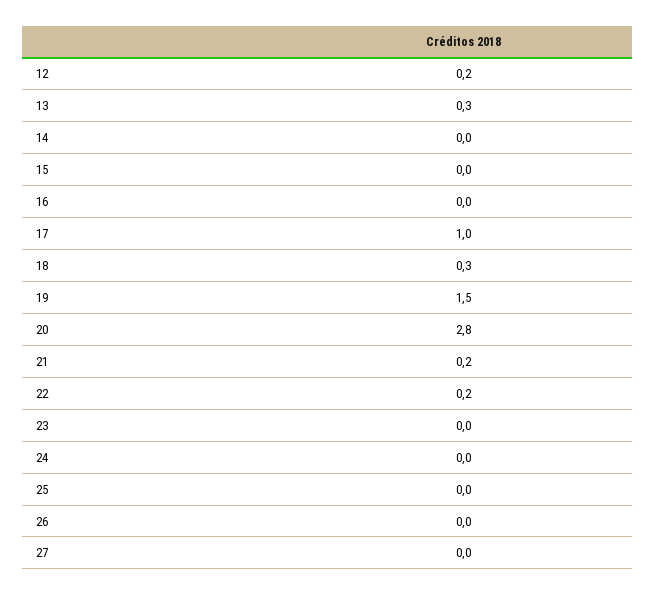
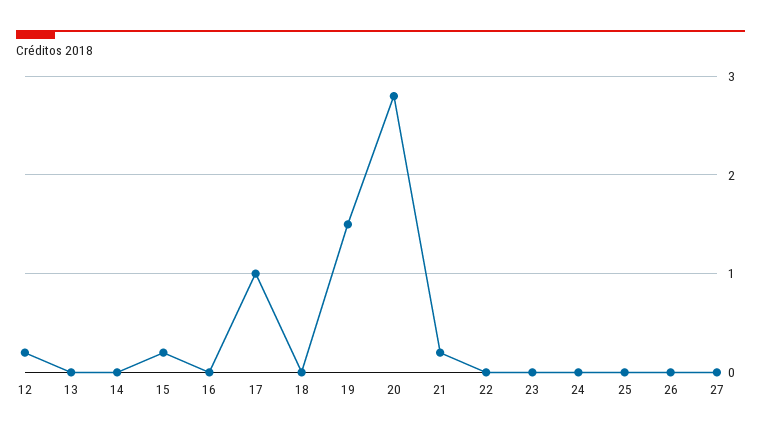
  {
    "12": 0.2,
-   "13": 0.3,
+   "13": 0,
    "14": 0,
-   "15": 0,
+   "15": 0.2,
    "16": 0,
    "17": 1,
-   "18": 0.3,
+   "18": 0,
    "19": 1.5,
    "20": 2.8,
    "21": 0.2,
-   "22": 0.2,
+   "22": 0,
    "23": 0,
    "24": 0,
    "25": 0,
    "26": 0,
    "27": 0
  }

